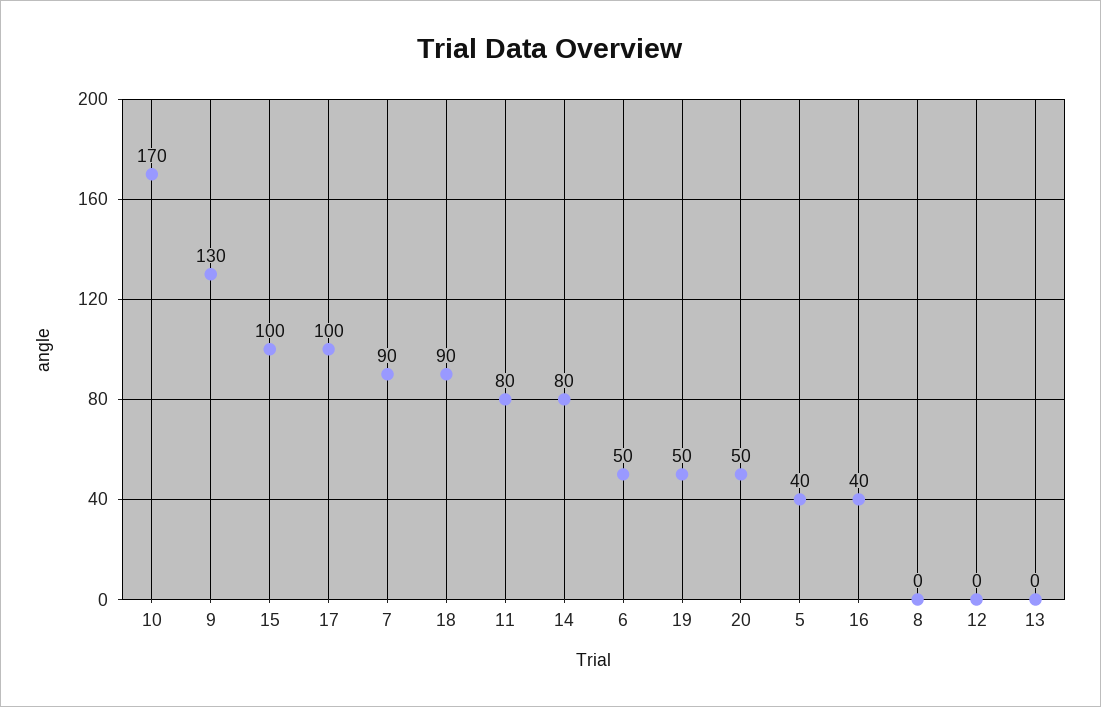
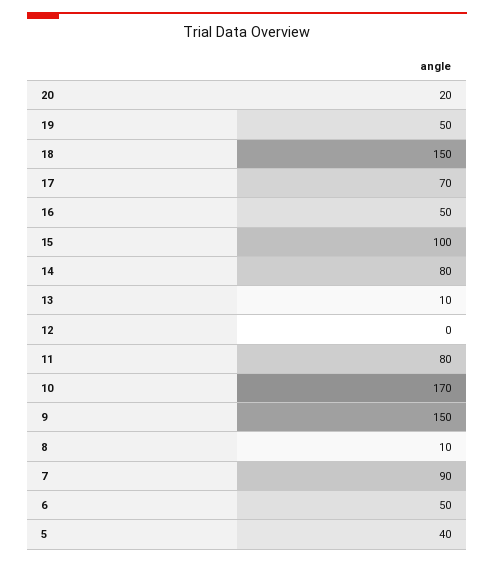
  {
    "10": 170,
-   "9": 130,
+   "9": 150,
    "15": 100,
-   "17": 100,
+   "17": 70,
    "7": 90,
-   "18": 90,
+   "18": 150,
    "11": 80,
    "14": 80,
    "6": 50,
    "19": 50,
-   "20": 50,
+   "20": 20,
    "5": 40,
-   "16": 40,
+   "16": 50,
-   "8": 0,
+   "8": 10,
    "12": 0,
-   "13": 0
+   "13": 10
  }

